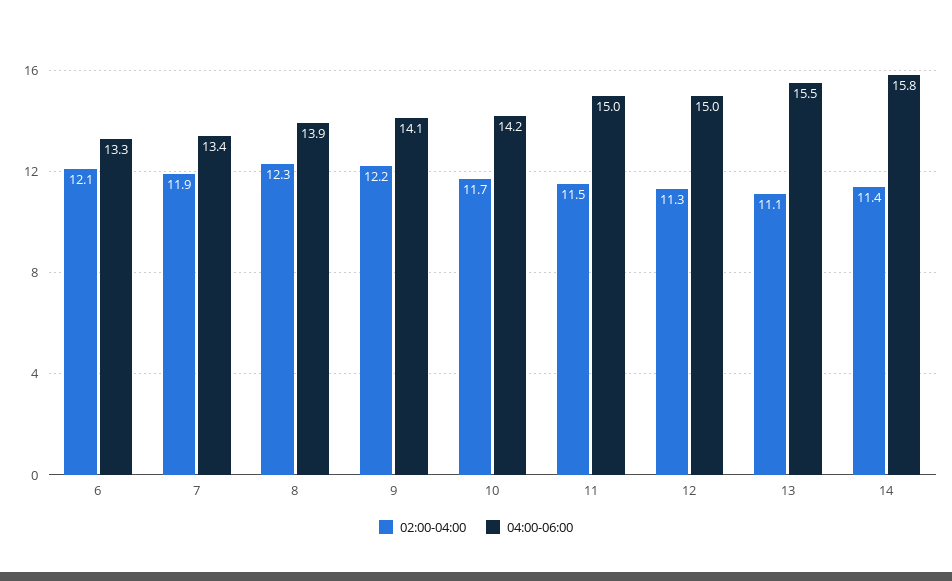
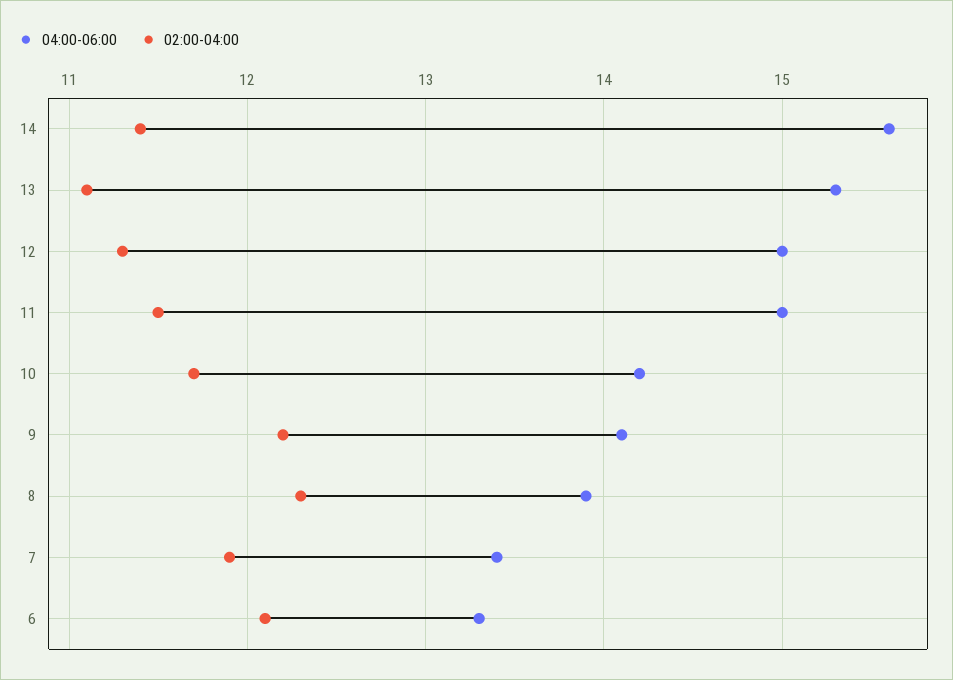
  {
    "02:00-04:00": {
      "6": 12.1,
      "7": 11.9,
      "8": 12.3,
      "9": 12.2,
      "10": 11.7,
      "11": 11.5,
      "12": 11.3,
      "13": 11.1,
      "14": 11.4
    },
    "04:00-06:00": {
      "6": 13.3,
      "7": 13.4,
      "8": 13.9,
      "9": 14.1,
      "10": 14.2,
      "11": 15,
      "12": 15,
-     "13": 15.5,
+     "13": 15.3,
-     "14": 15.8
+     "14": 15.6
    }
  }

